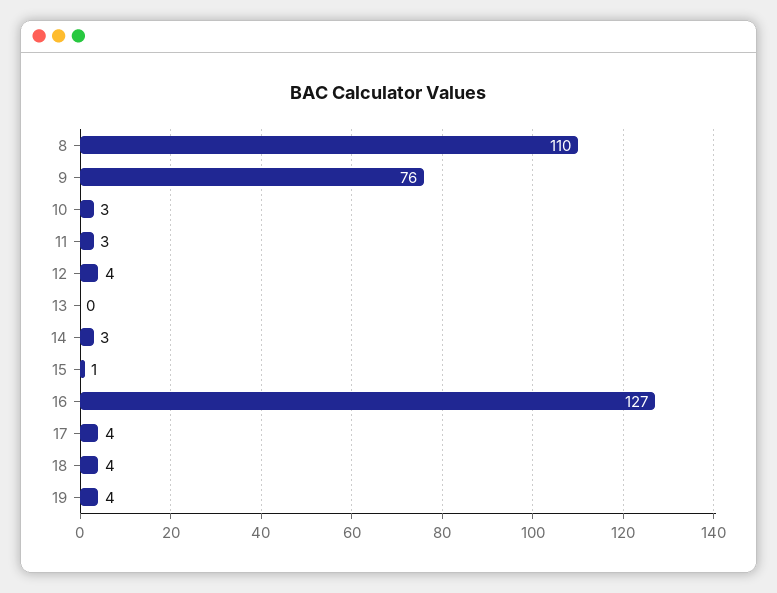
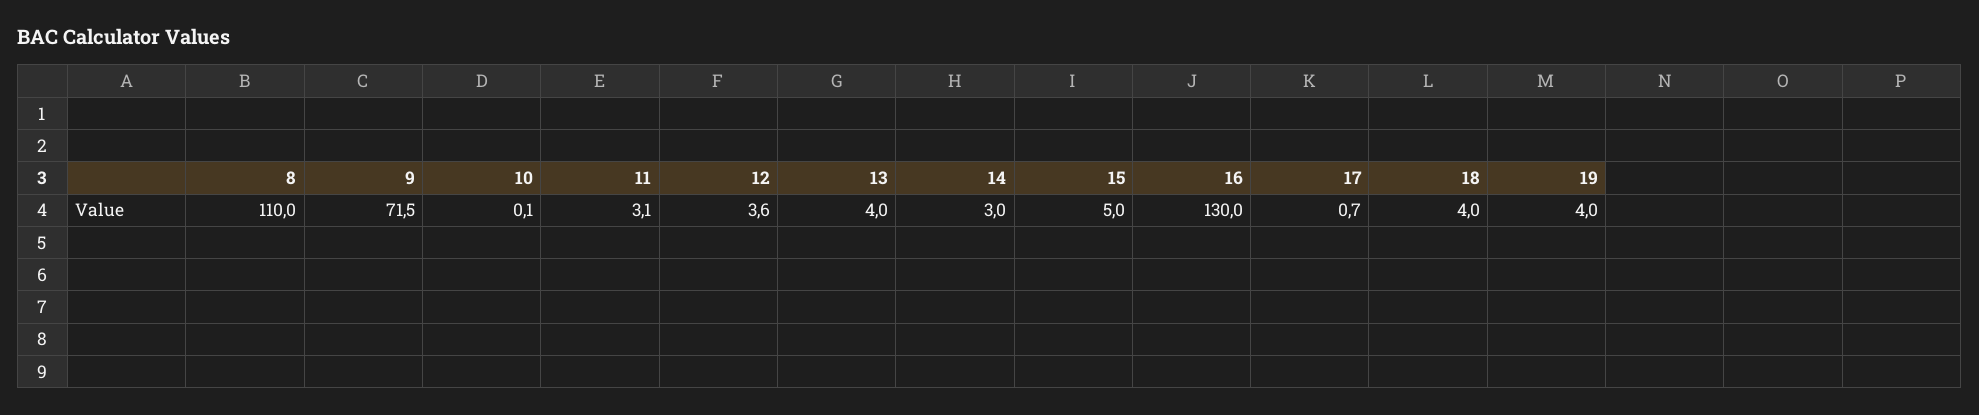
  {
    "8": 110,
-   "9": 76,
+   "9": 71.5,
-   "10": 3,
+   "10": 0.1,
    "11": 3.1,
    "12": 3.6,
-   "13": 0,
+   "13": 4,
    "14": 3,
-   "15": 1,
+   "15": 5,
-   "16": 127,
+   "16": 130,
-   "17": 4,
+   "17": 0.7,
    "18": 4,
    "19": 4
  }

